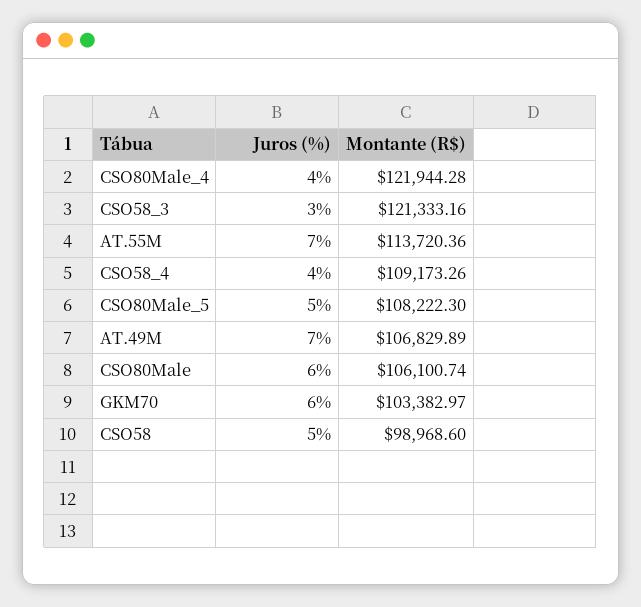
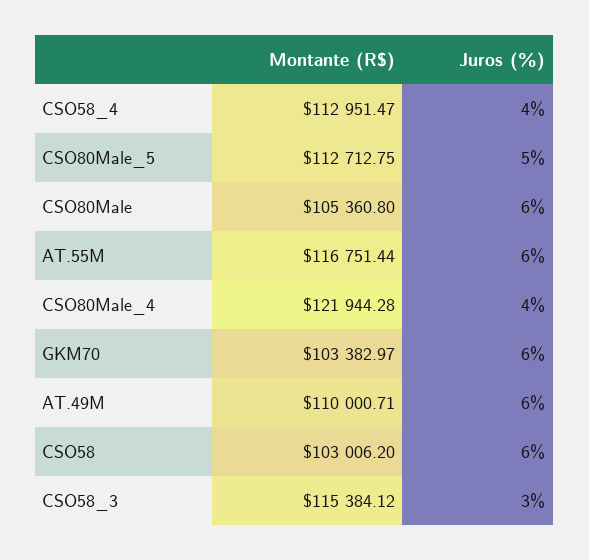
  {
    "Juros (%)": {
      "CSO80Male_4": 4,
      "CSO58_3": 3,
-     "AT.55M": 7,
+     "AT.55M": 6,
      "CSO58_4": 4,
      "CSO80Male_5": 5,
-     "AT.49M": 7,
+     "AT.49M": 6,
      "CSO80Male": 6,
      "GKM70": 6,
-     "CSO58": 5
+     "CSO58": 6
    },
    "Montante (R$)": {
      "CSO80Male_4": 121944.28,
-     "CSO58_3": 121333.16,
+     "CSO58_3": 115384.12,
-     "AT.55M": 113720.36,
+     "AT.55M": 116751.44,
-     "CSO58_4": 109173.26,
+     "CSO58_4": 112951.47,
-     "CSO80Male_5": 108222.3,
+     "CSO80Male_5": 112712.75,
-     "AT.49M": 106829.89,
+     "AT.49M": 110000.71,
-     "CSO80Male": 106100.74,
+     "CSO80Male": 105360.8,
      "GKM70": 103382.97,
-     "CSO58": 98968.6
+     "CSO58": 103006.2
    }
  }

